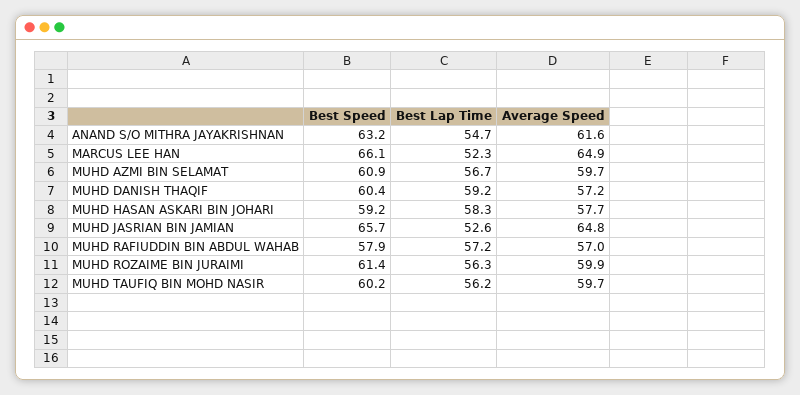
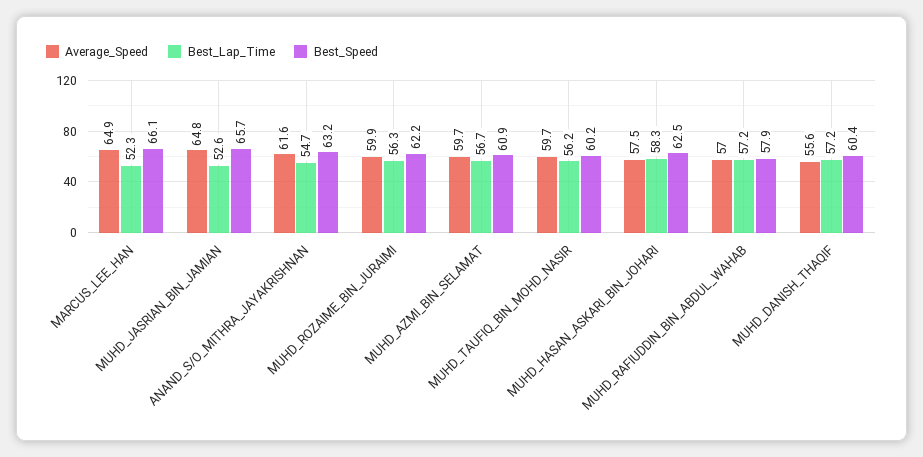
  {
    "Best Speed": {
      "ANAND S/O MITHRA JAYAKRISHNAN": 63.2,
      "MARCUS LEE HAN": 66.1,
      "MUHD AZMI BIN SELAMAT": 60.9,
      "MUHD DANISH THAQIF": 60.4,
-     "MUHD HASAN ASKARI BIN JOHARI": 59.2,
+     "MUHD HASAN ASKARI BIN JOHARI": 62.5,
      "MUHD JASRIAN BIN JAMIAN": 65.7,
      "MUHD RAFIUDDIN BIN ABDUL WAHAB": 57.9,
-     "MUHD ROZAIME BIN JURAIMI": 61.4,
+     "MUHD ROZAIME BIN JURAIMI": 62.2,
      "MUHD TAUFIQ BIN MOHD NASIR": 60.2
    },
    "Best Lap Time": {
      "ANAND S/O MITHRA JAYAKRISHNAN": 54.7,
      "MARCUS LEE HAN": 52.3,
      "MUHD AZMI BIN SELAMAT": 56.7,
-     "MUHD DANISH THAQIF": 59.2,
+     "MUHD DANISH THAQIF": 57.2,
      "MUHD HASAN ASKARI BIN JOHARI": 58.3,
      "MUHD JASRIAN BIN JAMIAN": 52.6,
      "MUHD RAFIUDDIN BIN ABDUL WAHAB": 57.2,
      "MUHD ROZAIME BIN JURAIMI": 56.3,
      "MUHD TAUFIQ BIN MOHD NASIR": 56.2
    },
    "Average Speed": {
      "ANAND S/O MITHRA JAYAKRISHNAN": 61.6,
      "MARCUS LEE HAN": 64.9,
      "MUHD AZMI BIN SELAMAT": 59.7,
-     "MUHD DANISH THAQIF": 57.2,
+     "MUHD DANISH THAQIF": 55.6,
-     "MUHD HASAN ASKARI BIN JOHARI": 57.7,
+     "MUHD HASAN ASKARI BIN JOHARI": 57.5,
      "MUHD JASRIAN BIN JAMIAN": 64.8,
      "MUHD RAFIUDDIN BIN ABDUL WAHAB": 57,
      "MUHD ROZAIME BIN JURAIMI": 59.9,
      "MUHD TAUFIQ BIN MOHD NASIR": 59.7
    }
  }

